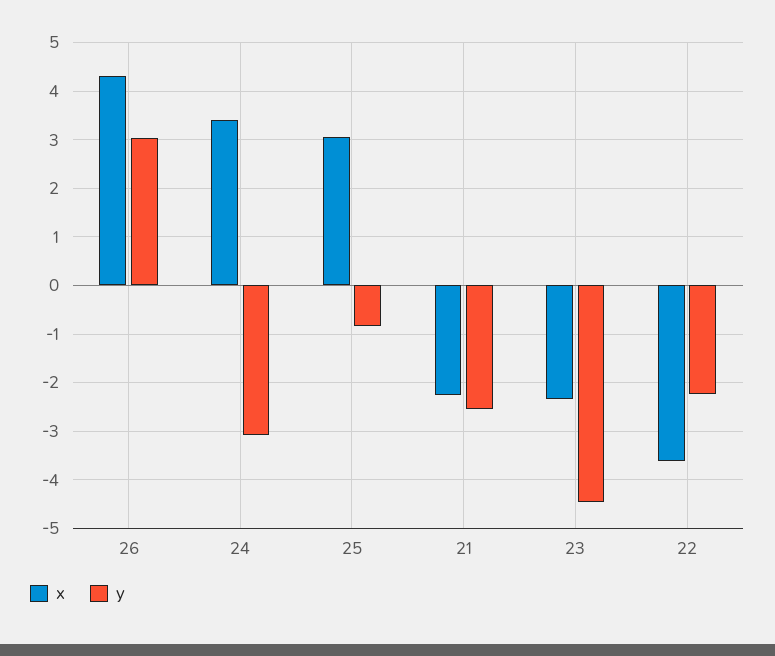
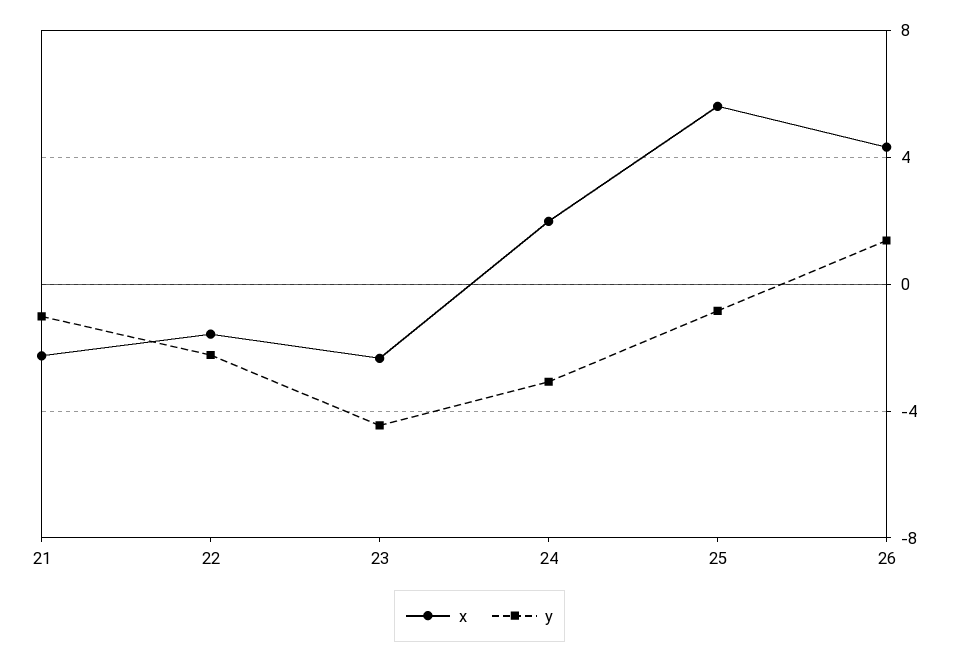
  {
    "x": {
      "26": 4.4,
-     "24": 3.4,
+     "24": 2,
-     "25": 3,
+     "25": 5.5,
      "21": -2.2,
      "23": -2.4,
-     "22": -3.6
+     "22": -1.5
    },
    "y": {
-     "26": 3,
+     "26": 1.5,
      "24": -3,
      "25": -0.8,
-     "21": -2.6,
+     "21": -1,
      "23": -4.4,
      "22": -2.2
    }
  }

